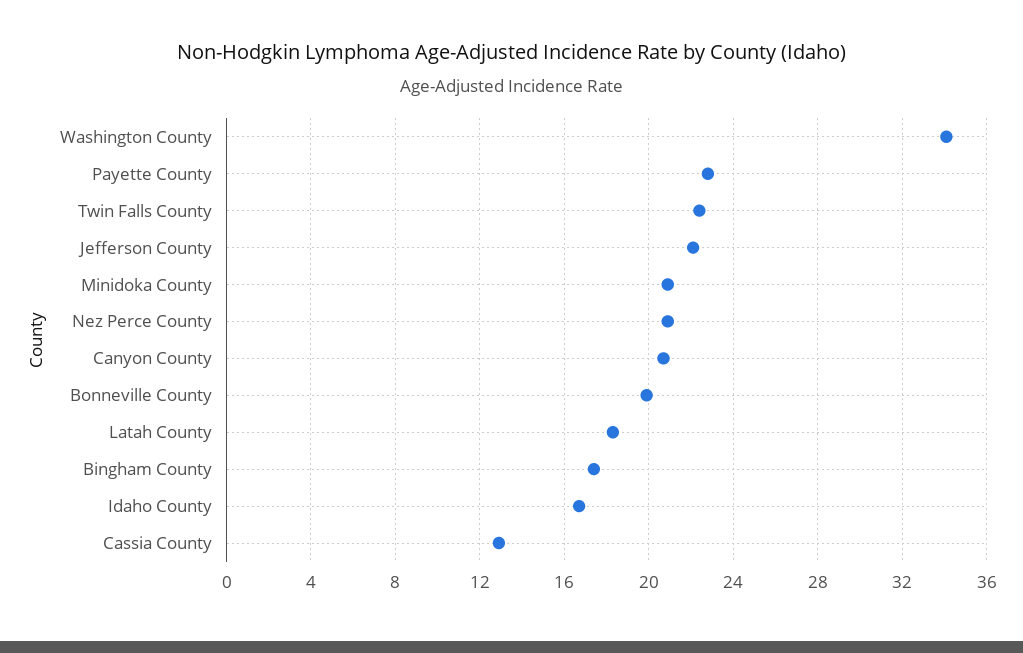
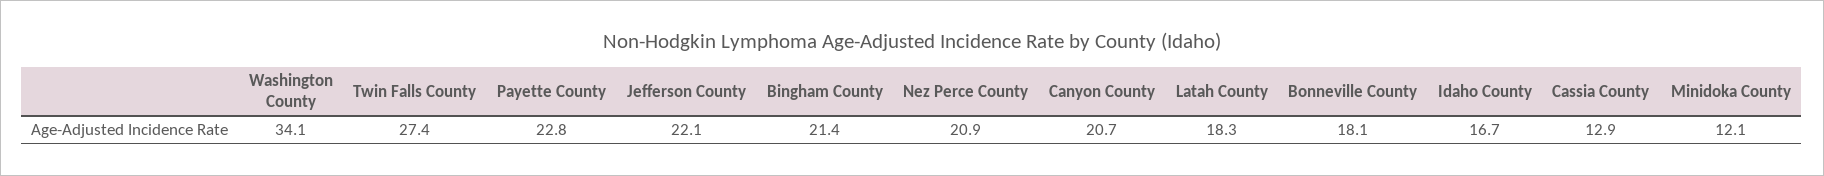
  {
    "Washington County": 34.1,
    "Payette County": 22.8,
-   "Twin Falls County": 22.5,
+   "Twin Falls County": 27.4,
    "Jefferson County": 22.1,
-   "Minidoka County": 21,
+   "Minidoka County": 12.1,
    "Nez Perce County": 20.9,
    "Canyon County": 20.7,
-   "Bonneville County": 20,
+   "Bonneville County": 18.1,
    "Latah County": 18.3,
-   "Bingham County": 17.5,
+   "Bingham County": 21.4,
    "Idaho County": 16.7,
    "Cassia County": 12.9
  }

